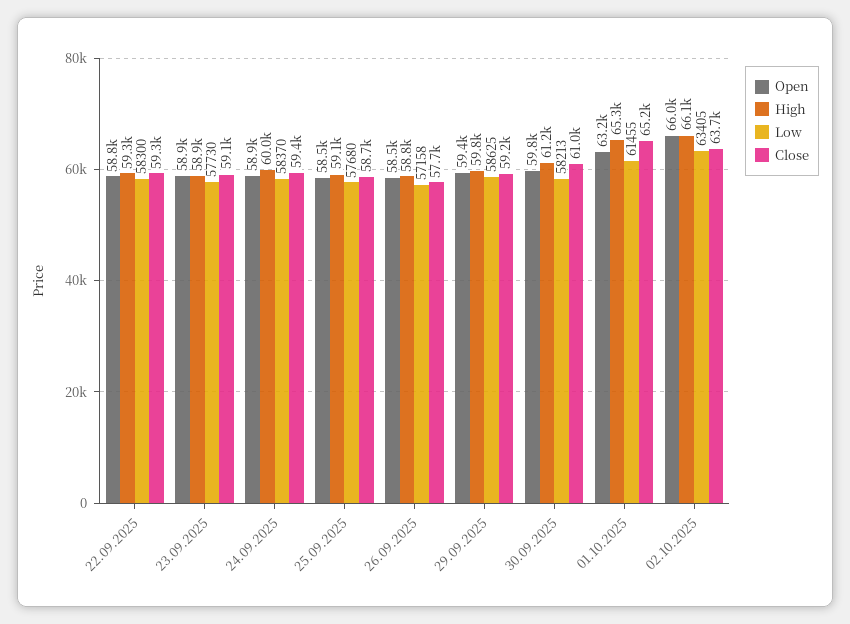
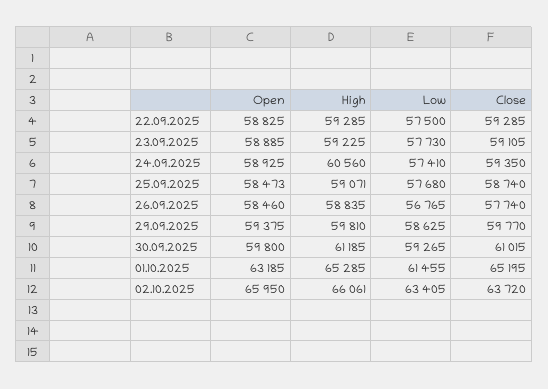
  {
    "Open": {
      "22.09.2025": 58825,
      "23.09.2025": 58885,
      "24.09.2025": 58925,
      "25.09.2025": 58473,
      "26.09.2025": 58460,
      "29.09.2025": 59375,
      "30.09.2025": 59800,
      "01.10.2025": 63185,
      "02.10.2025": 65950
    },
    "High": {
      "22.09.2025": 59285,
-     "23.09.2025": 58900,
+     "23.09.2025": 59225,
-     "24.09.2025": 60000,
+     "24.09.2025": 60560,
      "25.09.2025": 59071,
      "26.09.2025": 58835,
      "29.09.2025": 59810,
      "30.09.2025": 61185,
      "01.10.2025": 65285,
      "02.10.2025": 66061
    },
    "Low": {
-     "22.09.2025": 58300,
+     "22.09.2025": 57500,
      "23.09.2025": 57730,
-     "24.09.2025": 58370,
+     "24.09.2025": 57410,
      "25.09.2025": 57680,
-     "26.09.2025": 57158,
+     "26.09.2025": 56765,
      "29.09.2025": 58625,
-     "30.09.2025": 58213,
+     "30.09.2025": 59265,
      "01.10.2025": 61455,
      "02.10.2025": 63405
    },
    "Close": {
      "22.09.2025": 59285,
      "23.09.2025": 59105,
      "24.09.2025": 59350,
      "25.09.2025": 58740,
      "26.09.2025": 57740,
-     "29.09.2025": 59200,
+     "29.09.2025": 59770,
      "30.09.2025": 61015,
      "01.10.2025": 65195,
      "02.10.2025": 63720
    }
  }

